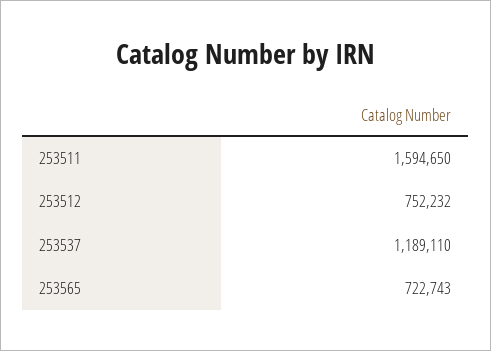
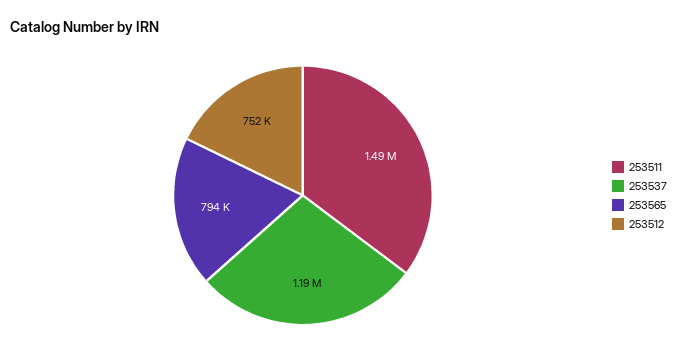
  {
-   "253511": 1594650,
+   "253511": 1490000,
    "253512": 752232,
    "253537": 1189110,
-   "253565": 722743
+   "253565": 794000
  }

